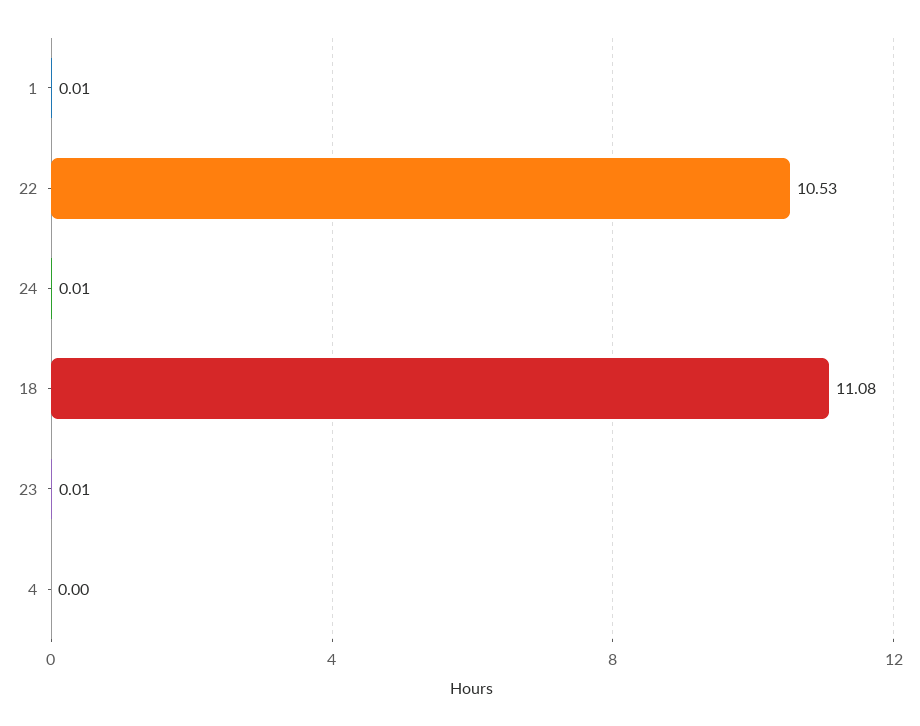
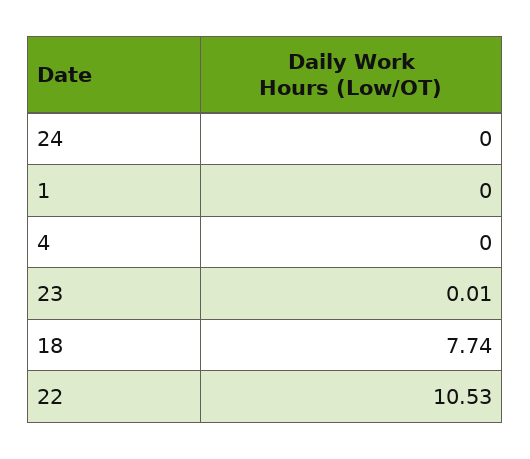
  {
-   "1": 0.01,
+   "1": 0,
    "22": 10.53,
-   "24": 0.01,
+   "24": 0,
-   "18": 11.08,
+   "18": 7.74,
    "23": 0.01,
    "4": 0
  }

